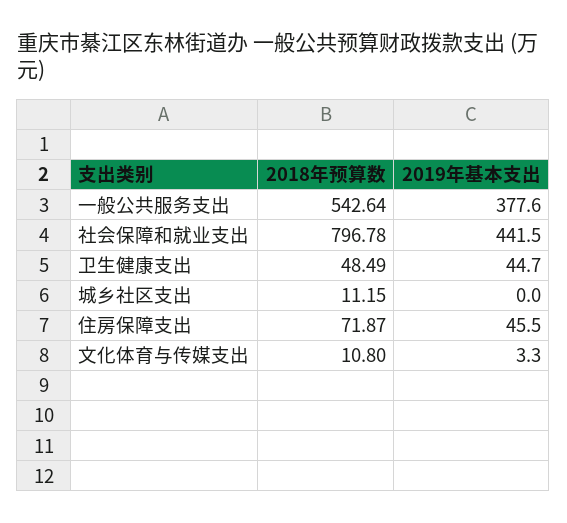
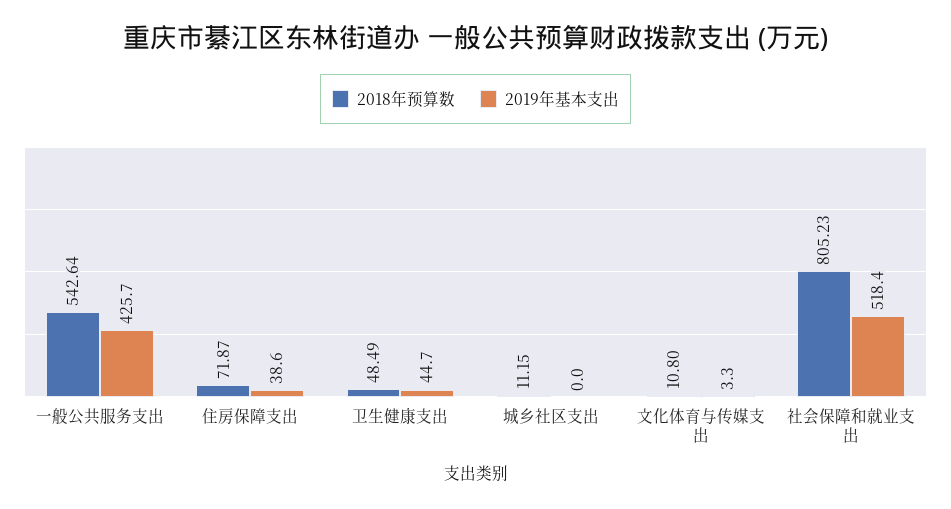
  {
    "2018年预算数": {
      "一般公共服务支出": 542.64,
-     "社会保障和就业支出": 796.78,
+     "社会保障和就业支出": 805.23,
      "卫生健康支出": 48.49,
      "城乡社区支出": 11.15,
      "住房保障支出": 71.87,
      "文化体育与传媒支出": 10.8
    },
    "2019年基本支出": {
-     "一般公共服务支出": 377.6,
+     "一般公共服务支出": 425.7,
-     "社会保障和就业支出": 441.5,
+     "社会保障和就业支出": 518.4,
      "卫生健康支出": 44.7,
      "城乡社区支出": 0,
-     "住房保障支出": 45.5,
+     "住房保障支出": 38.6,
      "文化体育与传媒支出": 3.3
    }
  }

